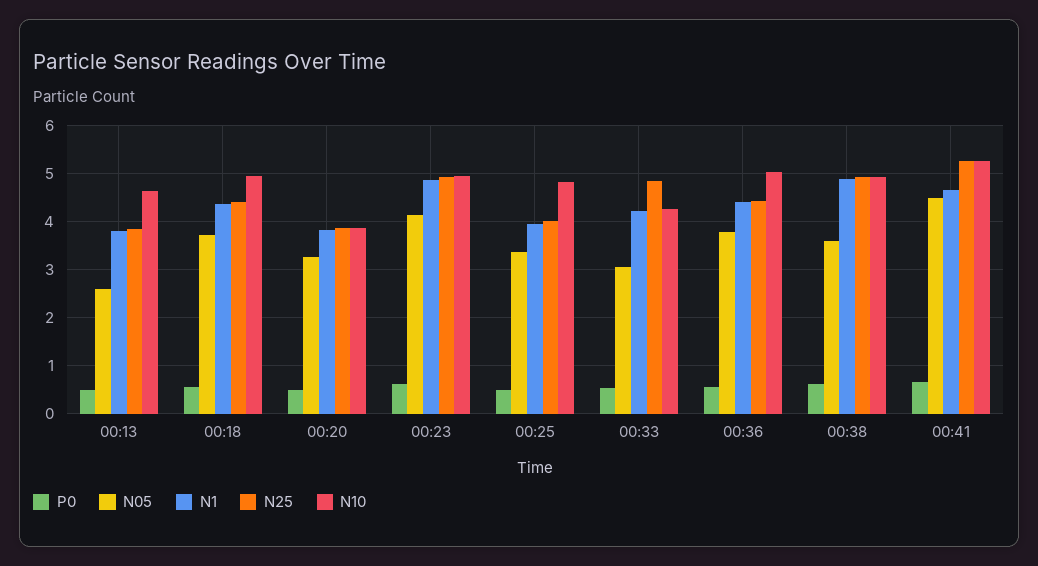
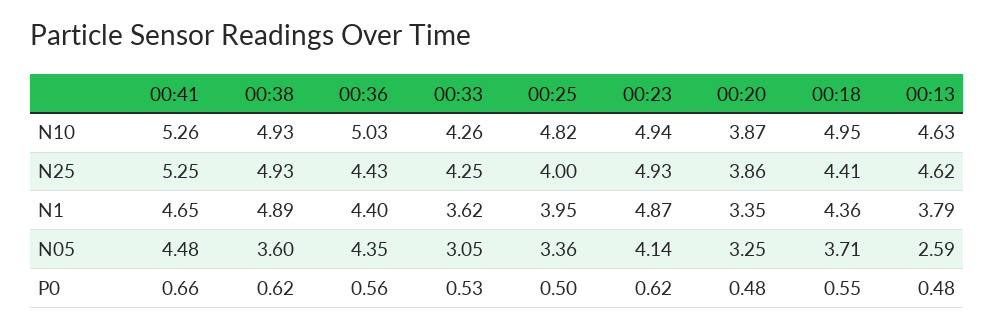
  {
    "P0": {
      "00:13": 0.48,
      "00:18": 0.55,
      "00:20": 0.48,
      "00:23": 0.62,
      "00:25": 0.5,
      "00:33": 0.53,
      "00:36": 0.56,
      "00:38": 0.62,
      "00:41": 0.66
    },
    "N05": {
      "00:13": 2.59,
      "00:18": 3.71,
      "00:20": 3.25,
      "00:23": 4.14,
      "00:25": 3.36,
      "00:33": 3.05,
-     "00:36": 3.8,
+     "00:36": 4.35,
      "00:38": 3.6,
      "00:41": 4.48
    },
    "N1": {
      "00:13": 3.79,
      "00:18": 4.36,
-     "00:20": 3.8,
+     "00:20": 3.35,
      "00:23": 4.87,
      "00:25": 3.95,
-     "00:33": 4.2,
+     "00:33": 3.62,
      "00:36": 4.4,
      "00:38": 4.89,
      "00:41": 4.65
    },
    "N25": {
-     "00:13": 3.8,
+     "00:13": 4.62,
      "00:18": 4.41,
      "00:20": 3.86,
      "00:23": 4.93,
      "00:25": 4,
-     "00:33": 4.8,
+     "00:33": 4.25,
      "00:36": 4.43,
      "00:38": 4.93,
      "00:41": 5.25
    },
    "N10": {
      "00:13": 4.63,
      "00:18": 4.95,
      "00:20": 3.87,
      "00:23": 4.94,
      "00:25": 4.82,
      "00:33": 4.26,
      "00:36": 5.03,
      "00:38": 4.93,
      "00:41": 5.26
    }
  }

